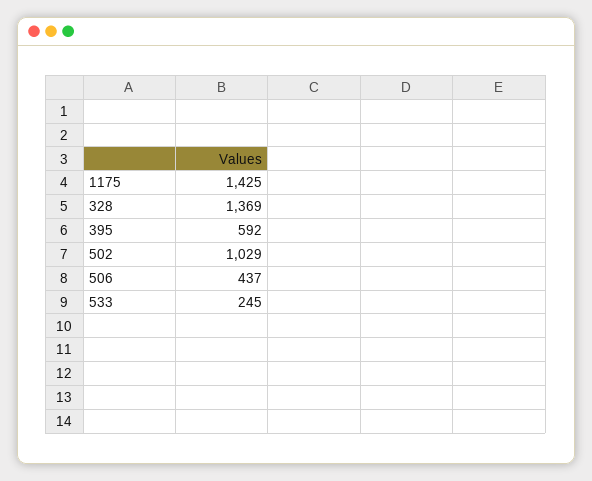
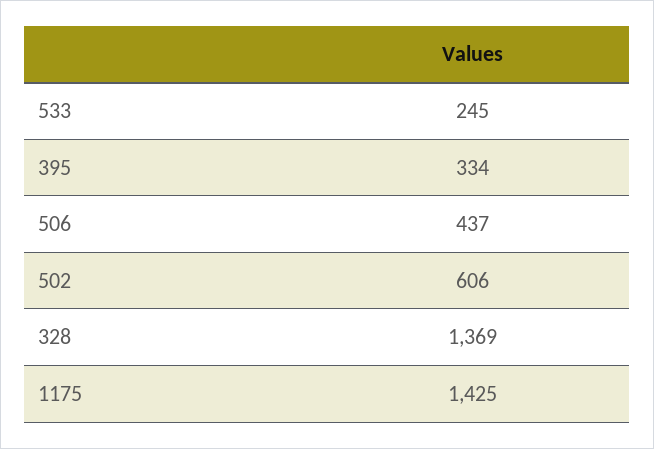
  {
    "1175": 1425,
    "328": 1369,
-   "395": 592,
+   "395": 334,
-   "502": 1029,
+   "502": 606,
    "506": 437,
    "533": 245
  }

